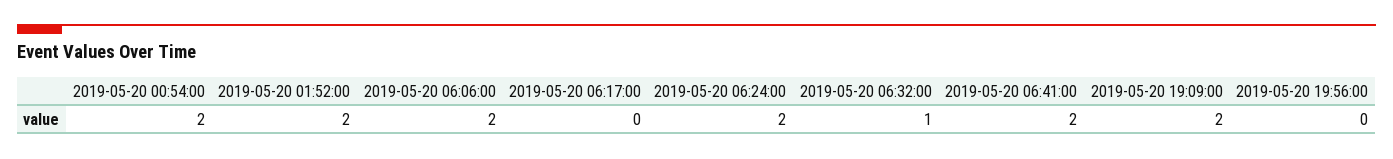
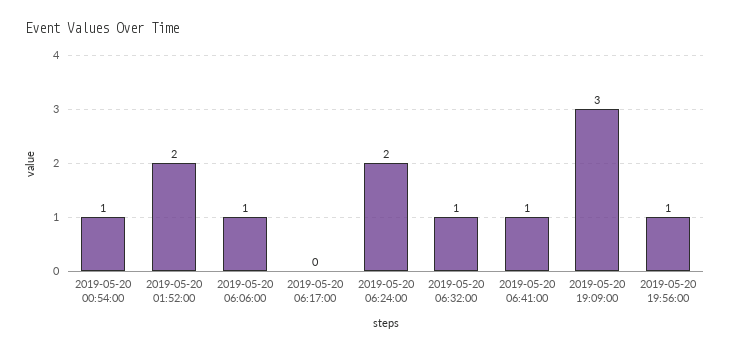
  {
-   "2019-05-20 00:54:00": 2,
+   "2019-05-20 00:54:00": 1,
    "2019-05-20 01:52:00": 2,
-   "2019-05-20 06:06:00": 2,
+   "2019-05-20 06:06:00": 1,
    "2019-05-20 06:17:00": 0,
    "2019-05-20 06:24:00": 2,
    "2019-05-20 06:32:00": 1,
-   "2019-05-20 06:41:00": 2,
+   "2019-05-20 06:41:00": 1,
-   "2019-05-20 19:09:00": 2,
+   "2019-05-20 19:09:00": 3,
-   "2019-05-20 19:56:00": 0
+   "2019-05-20 19:56:00": 1
  }

